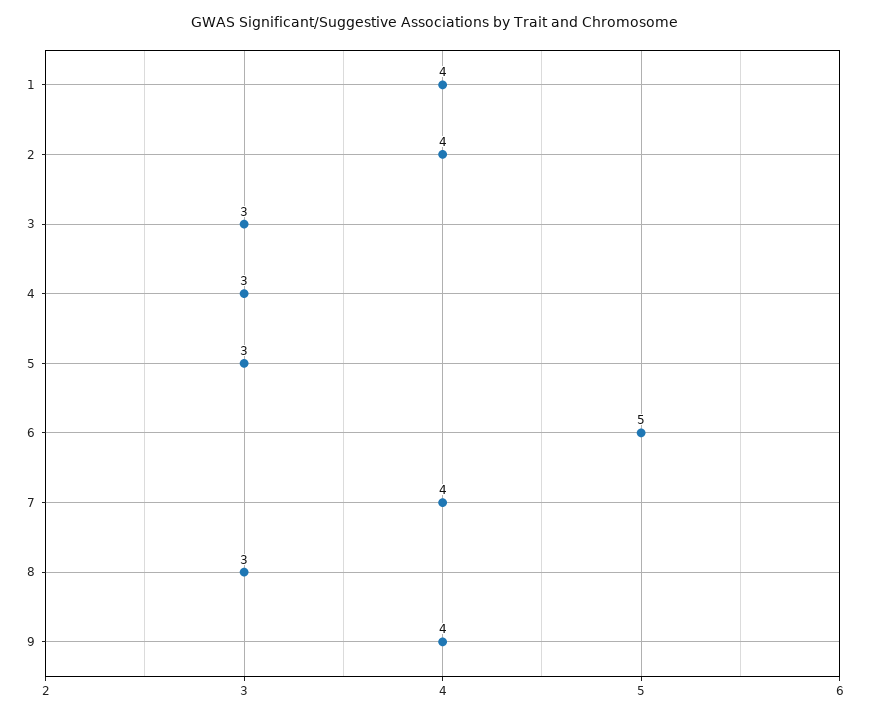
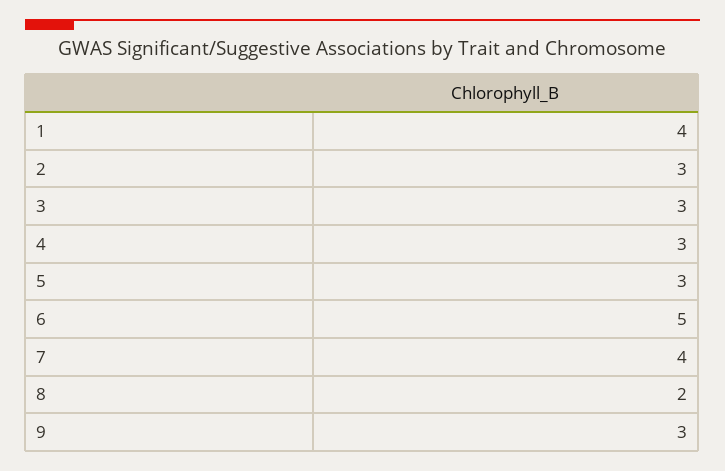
  {
    "1": 4,
-   "2": 4,
+   "2": 3,
    "3": 3,
    "4": 3,
    "5": 3,
    "6": 5,
    "7": 4,
-   "8": 3,
+   "8": 2,
-   "9": 4
+   "9": 3
  }

